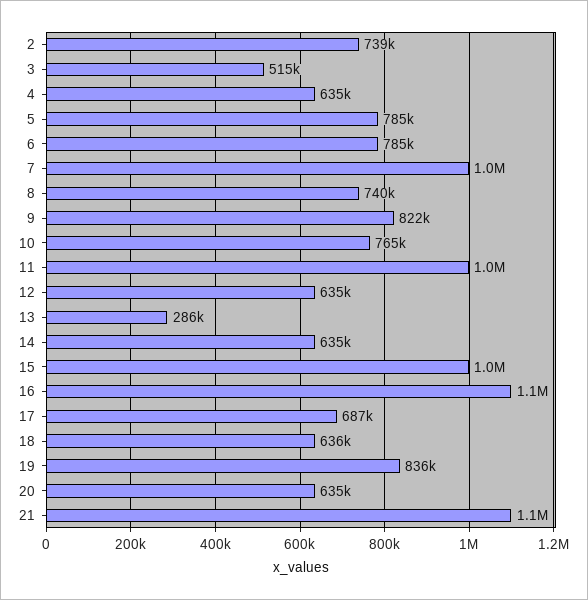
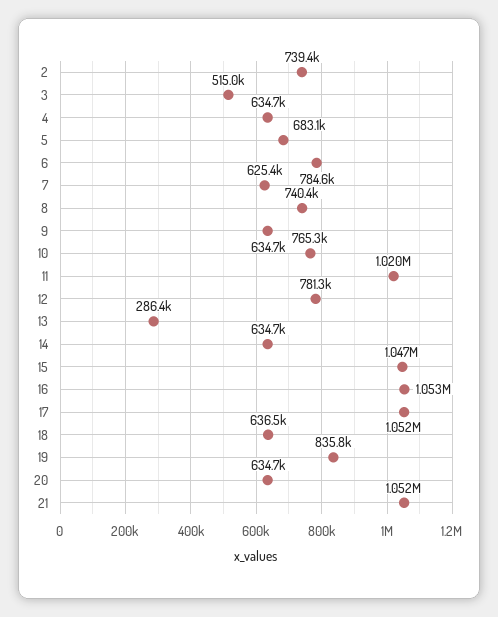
  {
    "2": 739400,
    "3": 515000,
    "4": 634700,
-   "5": 785000,
+   "5": 683100,
    "6": 784600,
-   "7": 1000000,
+   "7": 625400,
    "8": 740400,
-   "9": 822000,
+   "9": 634700,
    "10": 765300,
    "11": 1020000,
-   "12": 635000,
+   "12": 781300,
    "13": 286400,
    "14": 634700,
    "15": 1047000,
    "16": 1053000,
-   "17": 687000,
+   "17": 1052000,
    "18": 636500,
    "19": 835800,
    "20": 634700,
    "21": 1052000
  }

